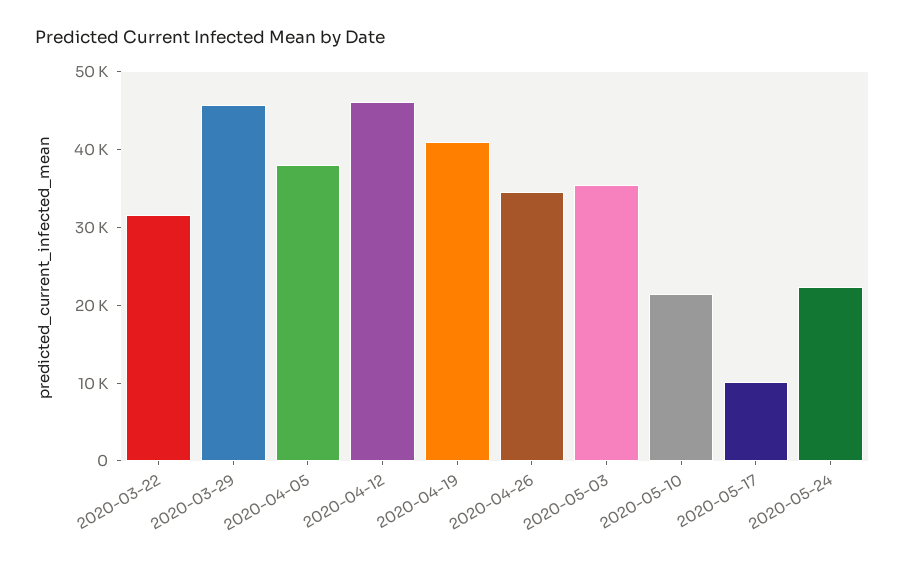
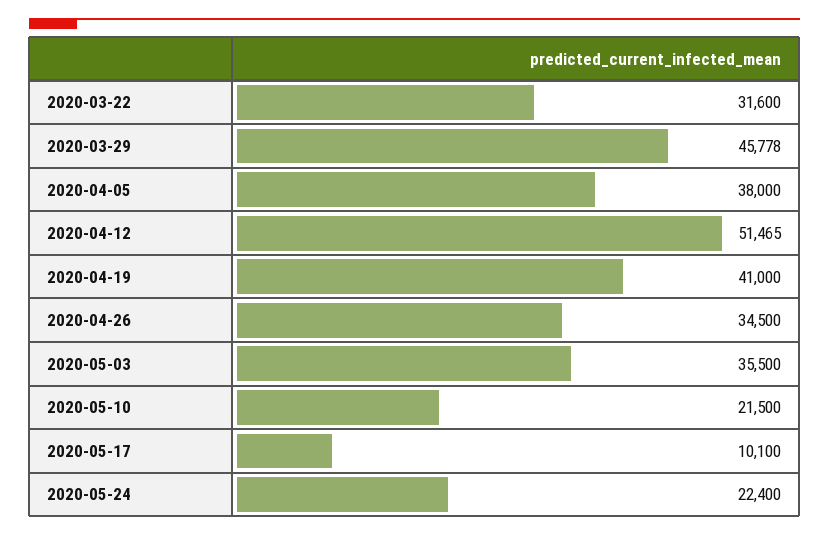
  {
    "2020-03-22": 31600,
    "2020-03-29": 45778,
    "2020-04-05": 38000,
-   "2020-04-12": 46000,
+   "2020-04-12": 51465,
    "2020-04-19": 41000,
    "2020-04-26": 34500,
    "2020-05-03": 35500,
    "2020-05-10": 21500,
    "2020-05-17": 10100,
    "2020-05-24": 22400
  }

